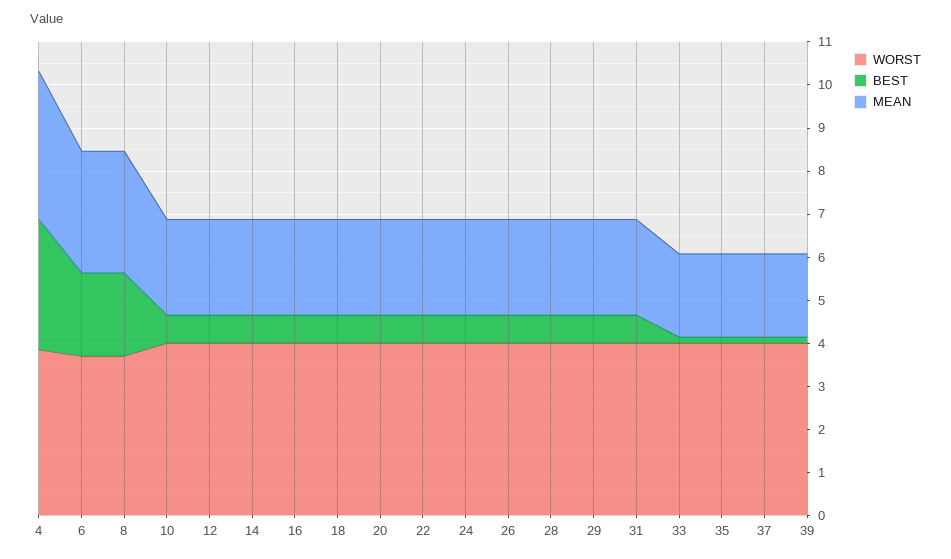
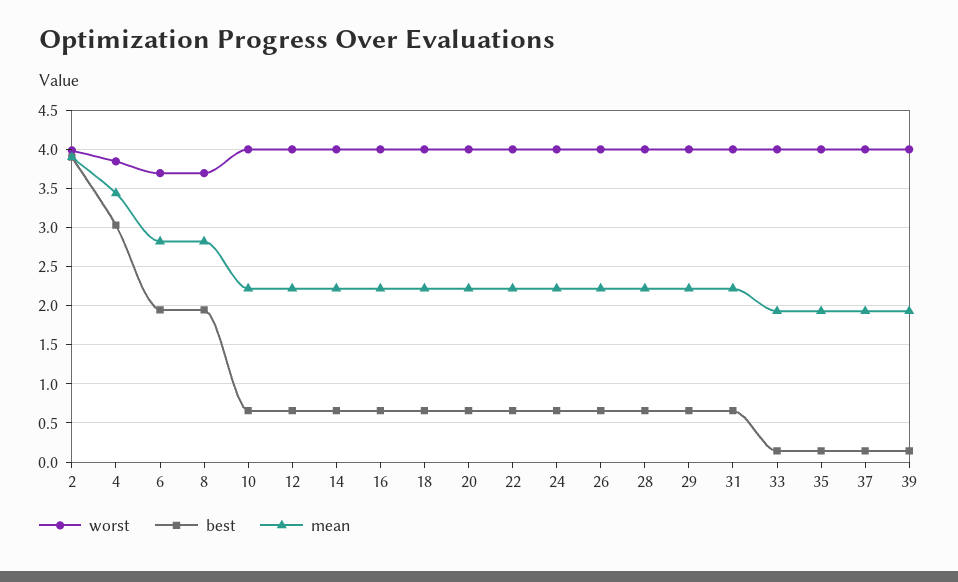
  {
    "WORST": {
      "4": 3.8,
      "6": 3.7,
      "8": 3.7,
      "10": 4,
      "12": 4,
      "14": 4,
      "16": 4,
      "18": 4,
      "20": 4,
      "22": 4,
      "24": 4,
      "26": 4,
      "28": 4,
      "29": 4,
      "31": 4,
      "33": 4,
      "35": 4,
      "37": 4,
-     "39": 4
+     "39": 4,
+     "2": 4
    },
    "BEST": {
      "4": 3,
      "6": 1.9,
      "8": 1.9,
      "10": 0.7,
      "12": 0.7,
      "14": 0.7,
      "16": 0.7,
      "18": 0.7,
      "20": 0.7,
      "22": 0.7,
      "24": 0.7,
      "26": 0.7,
      "28": 0.7,
      "29": 0.7,
      "31": 0.7,
      "33": 0.1,
      "35": 0.1,
      "37": 0.1,
-     "39": 0.1
+     "39": 0.1,
+     "2": 3.9
    },
    "MEAN": {
      "4": 3.4,
      "6": 2.8,
      "8": 2.8,
      "10": 2.2,
      "12": 2.2,
      "14": 2.2,
      "16": 2.2,
      "18": 2.2,
      "20": 2.2,
      "22": 2.2,
      "24": 2.2,
      "26": 2.2,
      "28": 2.2,
      "29": 2.2,
      "31": 2.2,
      "33": 1.9,
      "35": 1.9,
      "37": 1.9,
-     "39": 1.9
+     "39": 1.9,
+     "2": 3.9
    }
  }

